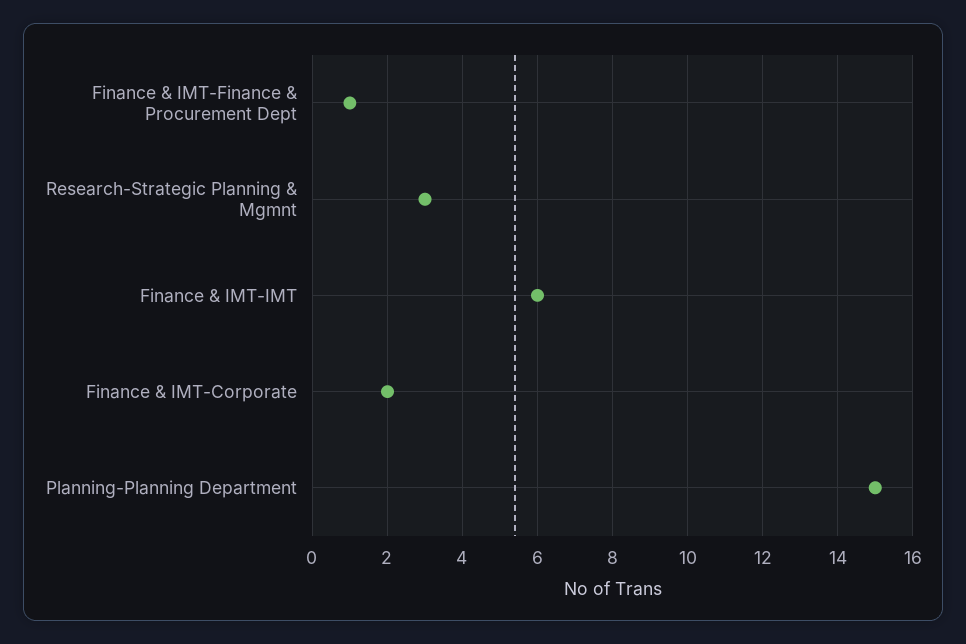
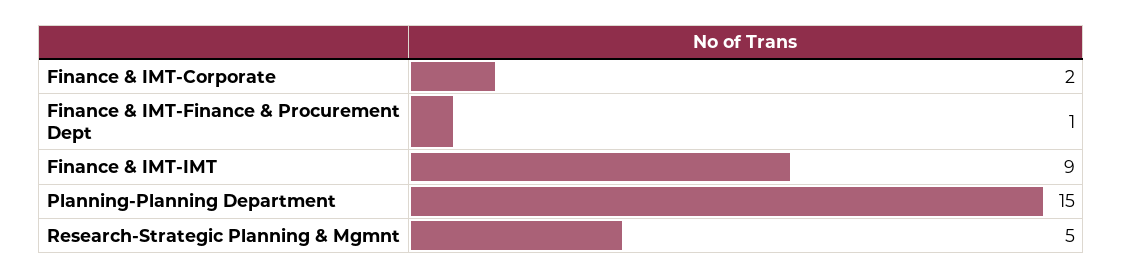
  {
    "Finance & IMT-Finance & Procurement Dept": 1,
-   "Research-Strategic Planning & Mgmnt": 3,
+   "Research-Strategic Planning & Mgmnt": 5,
-   "Finance & IMT-IMT": 6,
+   "Finance & IMT-IMT": 9,
    "Finance & IMT-Corporate": 2,
    "Planning-Planning Department": 15
  }

